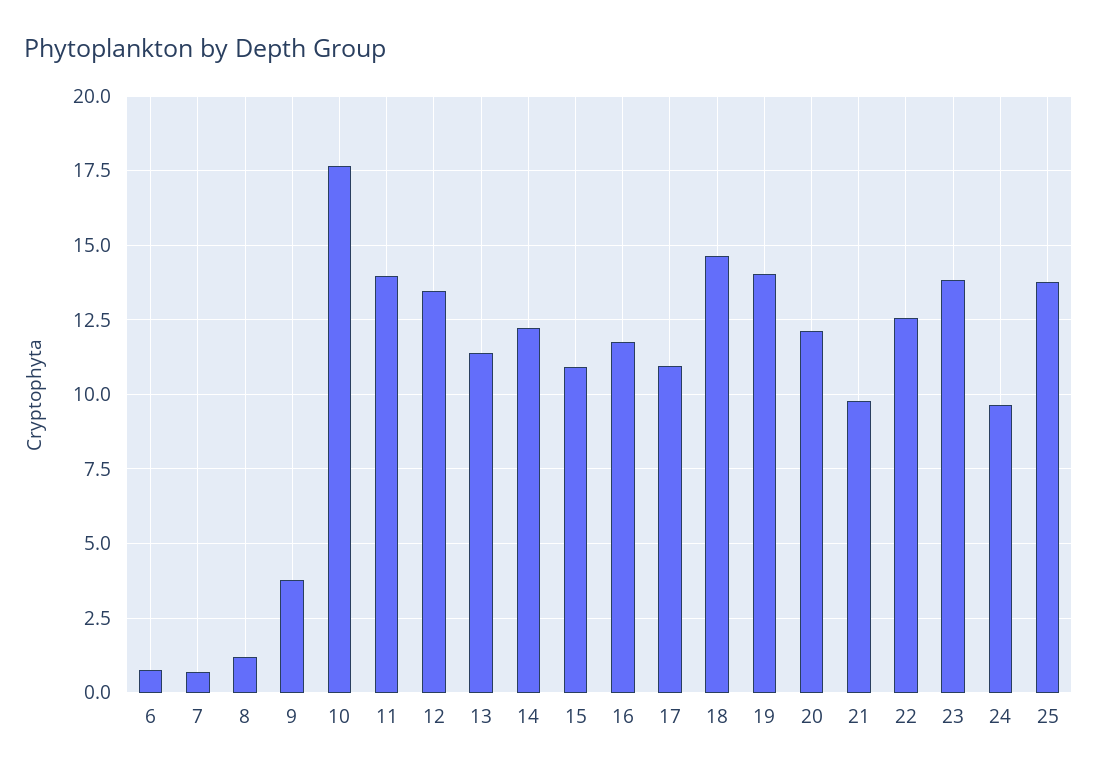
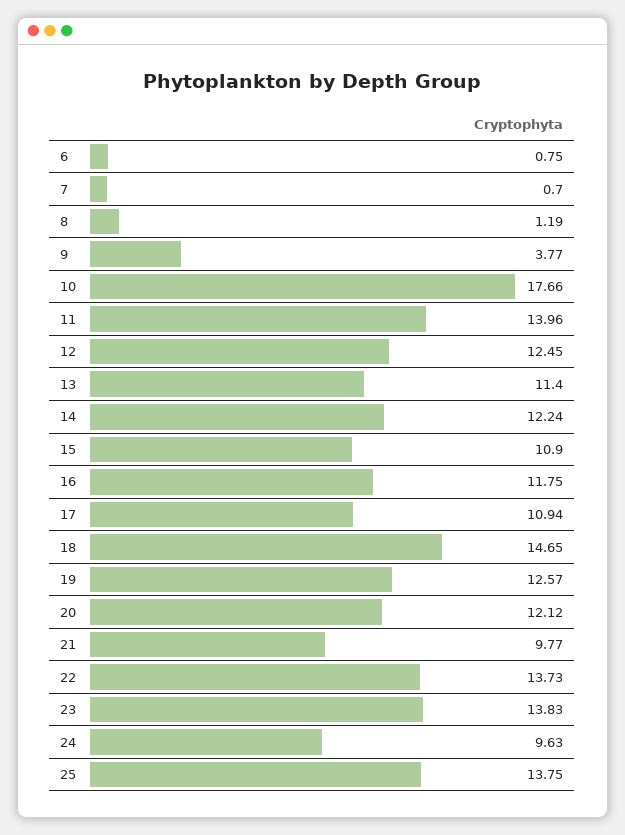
  {
    "6": 0.75,
    "7": 0.7,
    "8": 1.19,
    "9": 3.77,
    "10": 17.66,
    "11": 13.96,
-   "12": 13.5,
+   "12": 12.45,
    "13": 11.4,
    "14": 12.24,
    "15": 10.9,
    "16": 11.75,
    "17": 10.94,
    "18": 14.65,
-   "19": 14,
+   "19": 12.57,
    "20": 12.12,
    "21": 9.77,
-   "22": 12.5,
+   "22": 13.73,
    "23": 13.83,
    "24": 9.63,
    "25": 13.75
  }

